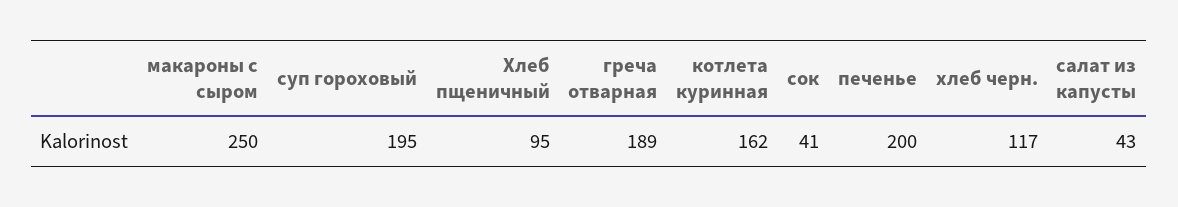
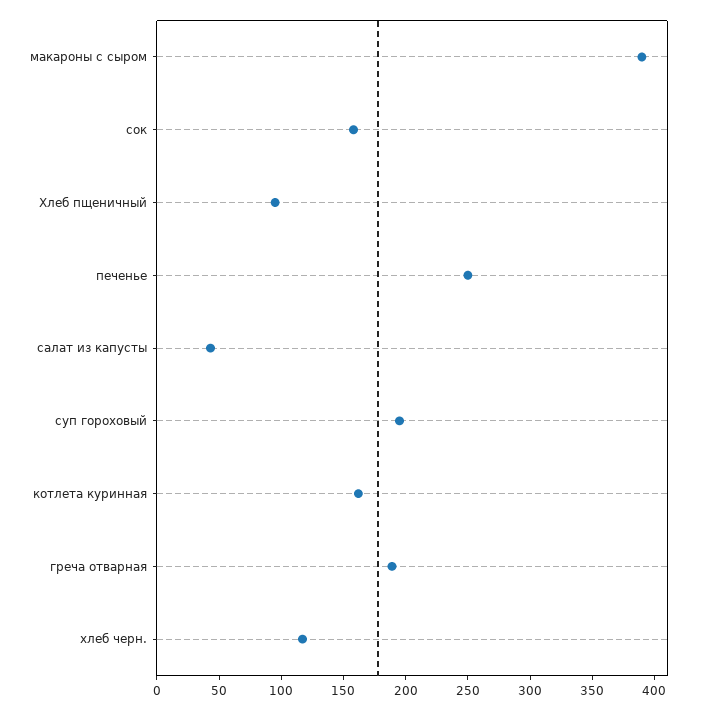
  {
-   "макароны с сыром": 250,
+   "макароны с сыром": 390,
    "суп гороховый": 195,
    "Хлеб пщеничный": 95,
    "греча отварная": 189,
    "котлета куринная": 162,
-   "сок": 41,
+   "сок": 160,
-   "печенье": 200,
+   "печенье": 250,
    "хлеб черн.": 117,
    "салат из капусты": 43
  }

